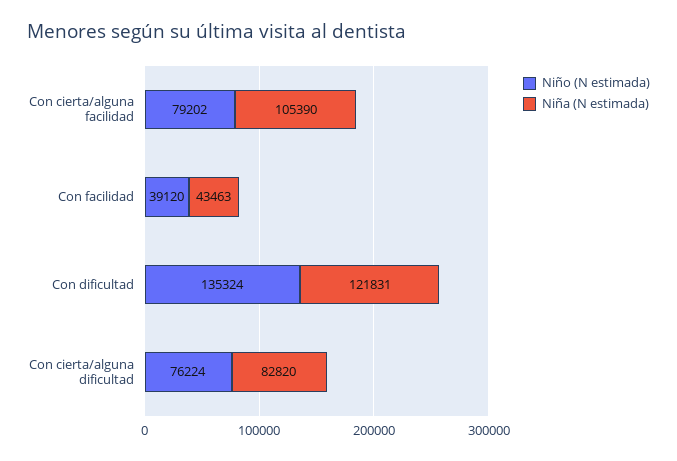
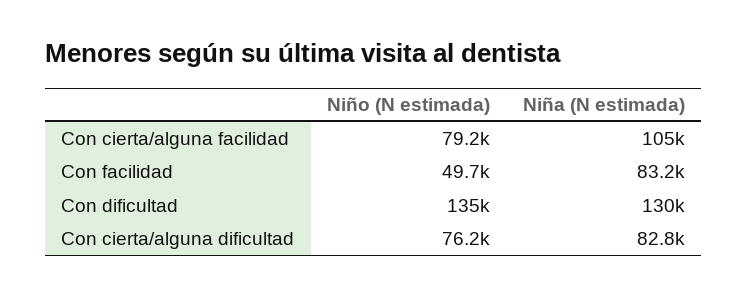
  {
    "Niño (N estimada)": {
      "Con cierta/alguna facilidad": 79202,
-     "Con facilidad": 39120,
+     "Con facilidad": 49700,
      "Con dificultad": 135324,
      "Con cierta/alguna dificultad": 76224
    },
    "Niña (N estimada)": {
      "Con cierta/alguna facilidad": 105390,
-     "Con facilidad": 43463,
+     "Con facilidad": 83200,
-     "Con dificultad": 121831,
+     "Con dificultad": 130000,
      "Con cierta/alguna dificultad": 82820
    }
  }

